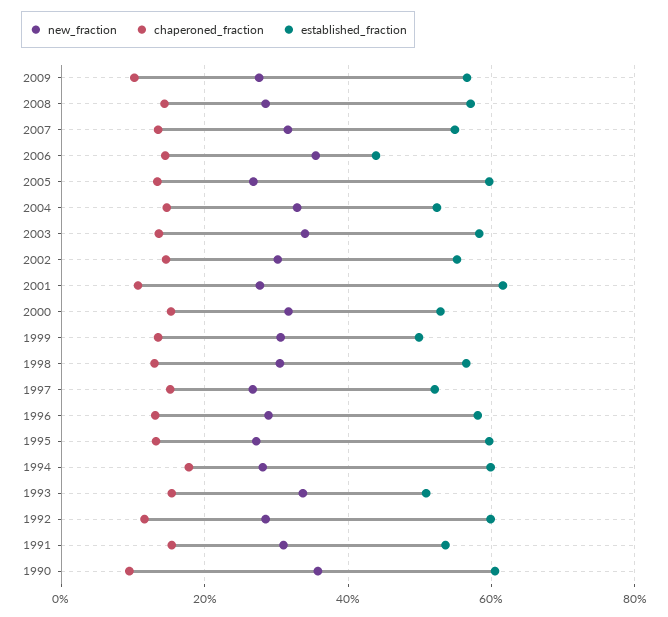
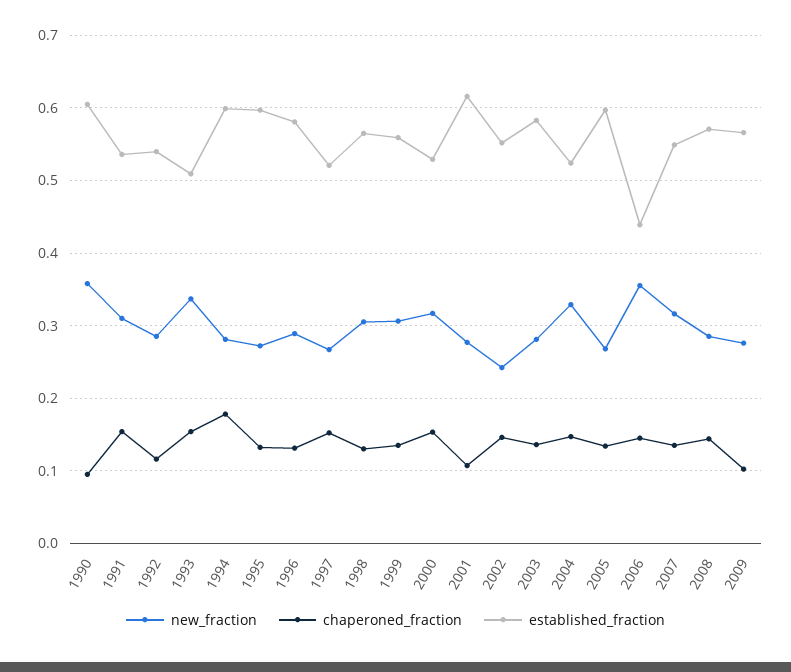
  {
    "new_fraction": {
      "2009": 0.28,
      "2008": 0.29,
      "2007": 0.32,
      "2006": 0.36,
      "2005": 0.27,
      "2004": 0.33,
-     "2003": 0.34,
+     "2003": 0.28,
-     "2002": 0.3,
+     "2002": 0.24,
      "2001": 0.28,
      "2000": 0.32,
      "1999": 0.31,
      "1998": 0.31,
      "1997": 0.27,
      "1996": 0.29,
      "1995": 0.27,
      "1994": 0.28,
      "1993": 0.34,
      "1992": 0.29,
      "1991": 0.31,
      "1990": 0.36
    },
    "chaperoned_fraction": {
      "2009": 0.1,
      "2008": 0.14,
      "2007": 0.14,
      "2006": 0.15,
      "2005": 0.13,
      "2004": 0.15,
      "2003": 0.14,
      "2002": 0.15,
      "2001": 0.11,
      "2000": 0.15,
      "1999": 0.14,
      "1998": 0.13,
      "1997": 0.15,
      "1996": 0.13,
      "1995": 0.13,
      "1994": 0.18,
      "1993": 0.15,
      "1992": 0.12,
      "1991": 0.15,
      "1990": 0.1
    },
    "established_fraction": {
      "2009": 0.57,
      "2008": 0.57,
      "2007": 0.55,
      "2006": 0.44,
      "2005": 0.6,
      "2004": 0.52,
      "2003": 0.58,
      "2002": 0.55,
      "2001": 0.62,
      "2000": 0.53,
-     "1999": 0.5,
+     "1999": 0.56,
      "1998": 0.57,
      "1997": 0.52,
      "1996": 0.58,
      "1995": 0.6,
      "1994": 0.6,
      "1993": 0.51,
-     "1992": 0.6,
+     "1992": 0.54,
      "1991": 0.54,
      "1990": 0.61
    }
  }

